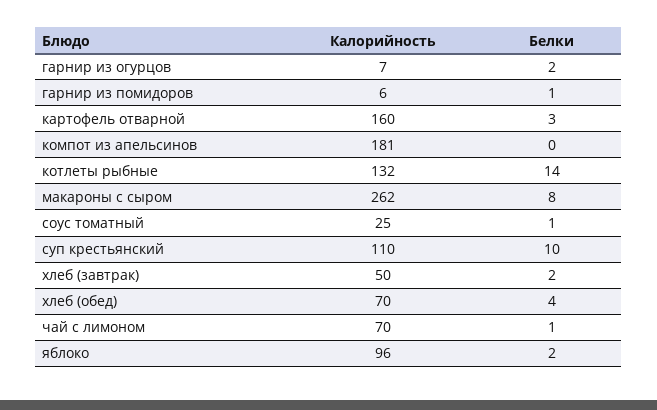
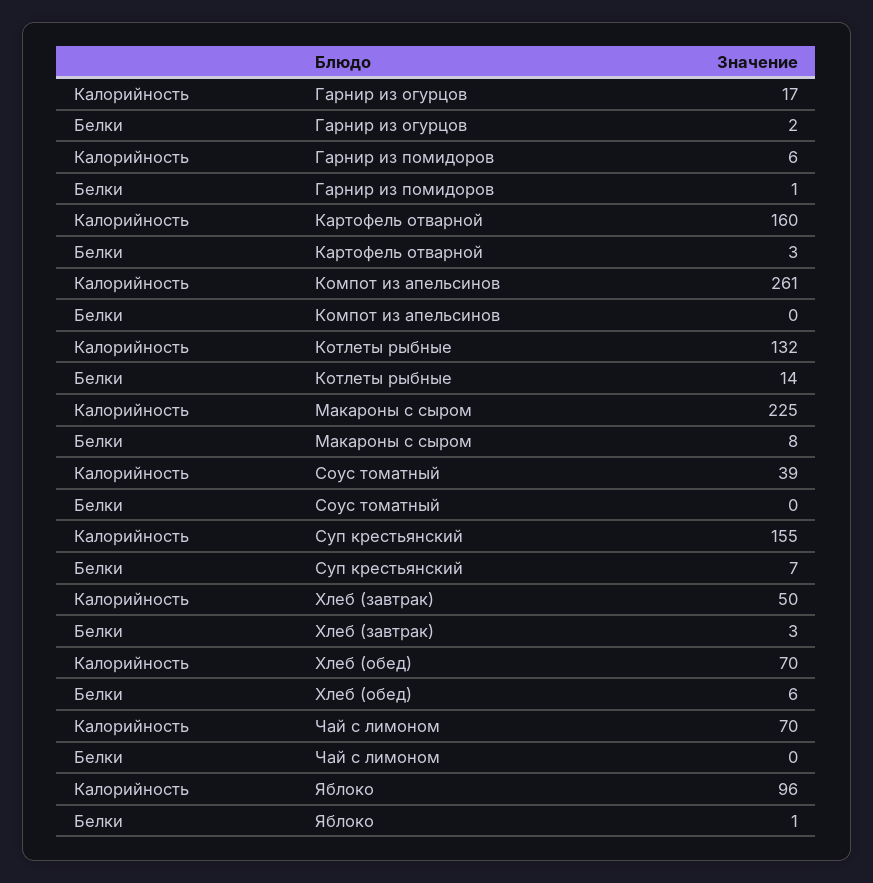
  {
    "Калорийность": {
-     "гарнир из огурцов": 7,
+     "гарнир из огурцов": 17,
      "гарнир из помидоров": 6,
      "картофель отварной": 160,
-     "компот из апельсинов": 181,
+     "компот из апельсинов": 261,
      "котлеты рыбные": 132,
-     "макароны с сыром": 262,
+     "макароны с сыром": 225,
-     "соус томатный": 25,
+     "соус томатный": 39,
-     "суп крестьянский": 110,
+     "суп крестьянский": 155,
      "хлеб (завтрак)": 50,
      "хлеб (обед)": 70,
      "чай с лимоном": 70,
      "яблоко": 96
    },
    "Белки": {
      "гарнир из огурцов": 2,
      "гарнир из помидоров": 1,
      "картофель отварной": 3,
      "компот из апельсинов": 0,
      "котлеты рыбные": 14,
      "макароны с сыром": 8,
-     "соус томатный": 1,
+     "соус томатный": 0,
-     "суп крестьянский": 10,
+     "суп крестьянский": 7,
-     "хлеб (завтрак)": 2,
+     "хлеб (завтрак)": 3,
-     "хлеб (обед)": 4,
+     "хлеб (обед)": 6,
-     "чай с лимоном": 1,
+     "чай с лимоном": 0,
-     "яблоко": 2
+     "яблоко": 1
    }
  }

